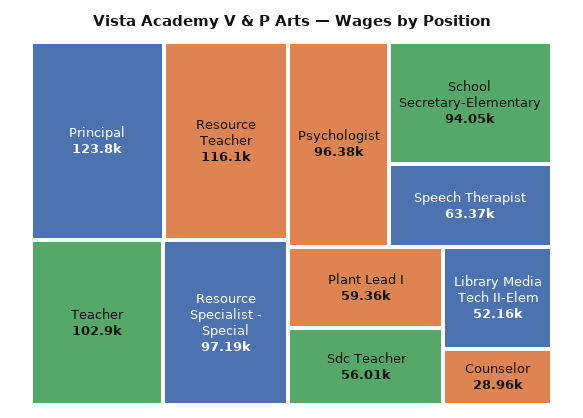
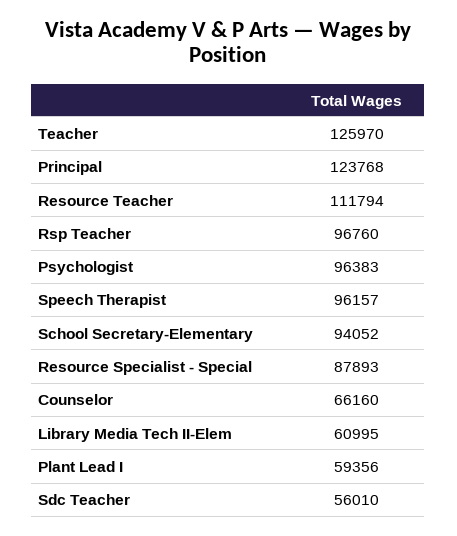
  {
    "Principal": 123768,
-   "Resource Teacher": 116100,
+   "Resource Teacher": 111794,
-   "Teacher": 102900,
+   "Teacher": 125970,
-   "Resource Specialist - Special": 97190,
+   "Resource Specialist - Special": 87893,
    "Psychologist": 96383,
    "School Secretary-Elementary": 94052,
-   "Speech Therapist": 63370,
+   "Speech Therapist": 96157,
    "Plant Lead I": 59356,
    "Sdc Teacher": 56010,
-   "Library Media Tech II-Elem": 52160,
+   "Library Media Tech II-Elem": 60995,
-   "Counselor": 28960
+   "Counselor": 66160,
+   "Rsp Teacher": 96760
  }

